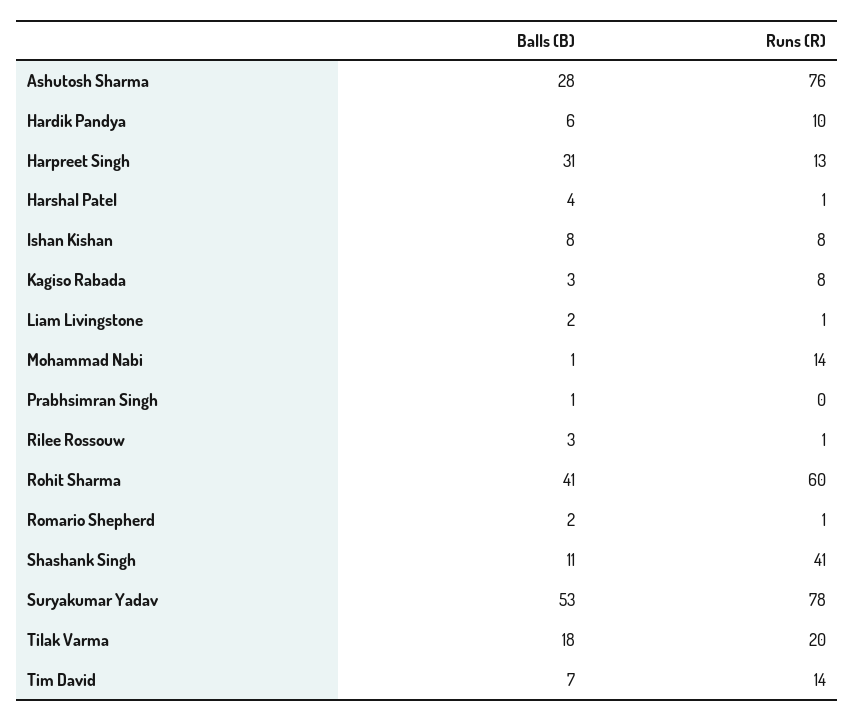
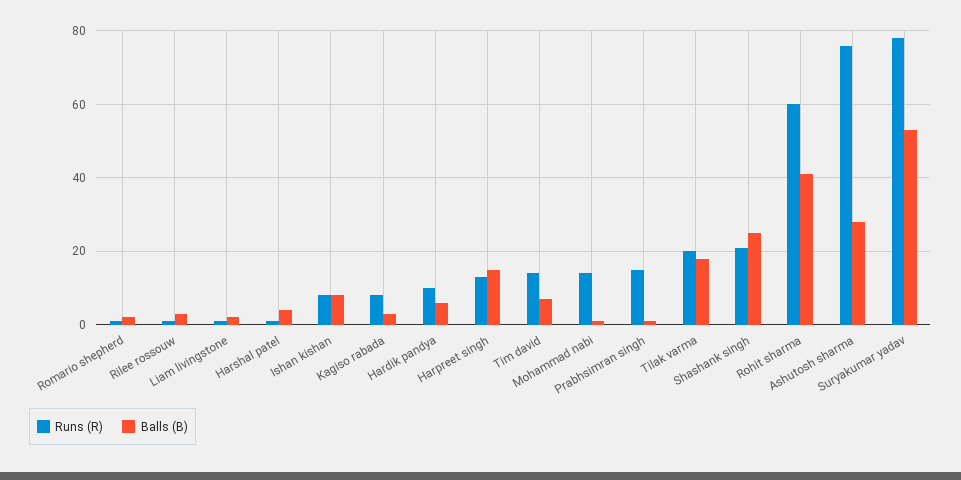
  {
    "Balls (B)": {
      "Ashutosh Sharma": 28,
      "Hardik Pandya": 6,
-     "Harpreet Singh": 31,
+     "Harpreet Singh": 15,
      "Harshal Patel": 4,
      "Ishan Kishan": 8,
      "Kagiso Rabada": 3,
      "Liam Livingstone": 2,
      "Mohammad Nabi": 1,
      "Prabhsimran Singh": 1,
      "Rilee Rossouw": 3,
      "Rohit Sharma": 41,
      "Romario Shepherd": 2,
-     "Shashank Singh": 11,
+     "Shashank Singh": 25,
      "Suryakumar Yadav": 53,
      "Tilak Varma": 18,
      "Tim David": 7
    },
    "Runs (R)": {
      "Ashutosh Sharma": 76,
      "Hardik Pandya": 10,
      "Harpreet Singh": 13,
      "Harshal Patel": 1,
      "Ishan Kishan": 8,
      "Kagiso Rabada": 8,
      "Liam Livingstone": 1,
      "Mohammad Nabi": 14,
-     "Prabhsimran Singh": 0,
+     "Prabhsimran Singh": 15,
      "Rilee Rossouw": 1,
      "Rohit Sharma": 60,
      "Romario Shepherd": 1,
-     "Shashank Singh": 41,
+     "Shashank Singh": 20,
      "Suryakumar Yadav": 78,
      "Tilak Varma": 20,
      "Tim David": 14
    }
  }

